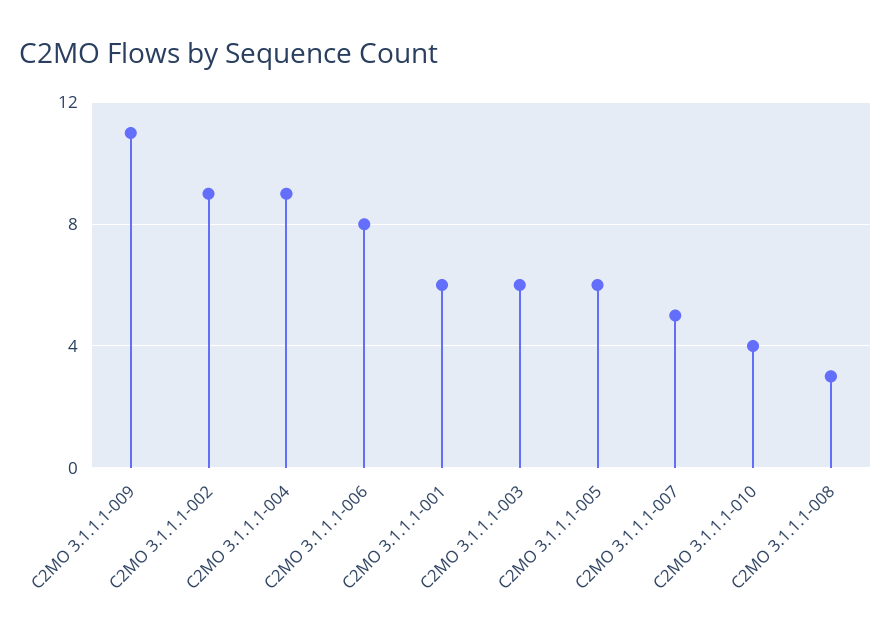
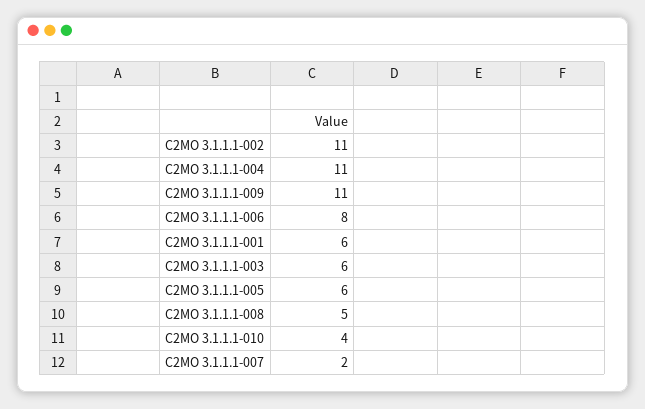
  {
    "C2MO 3.1.1.1-009": 11,
-   "C2MO 3.1.1.1-002": 9,
+   "C2MO 3.1.1.1-002": 11,
-   "C2MO 3.1.1.1-004": 9,
+   "C2MO 3.1.1.1-004": 11,
    "C2MO 3.1.1.1-006": 8,
    "C2MO 3.1.1.1-001": 6,
    "C2MO 3.1.1.1-003": 6,
    "C2MO 3.1.1.1-005": 6,
-   "C2MO 3.1.1.1-007": 5,
+   "C2MO 3.1.1.1-007": 2,
    "C2MO 3.1.1.1-010": 4,
-   "C2MO 3.1.1.1-008": 3
+   "C2MO 3.1.1.1-008": 5
  }

